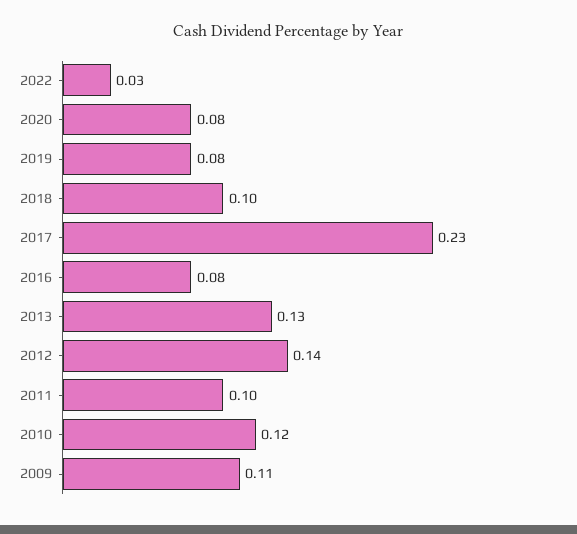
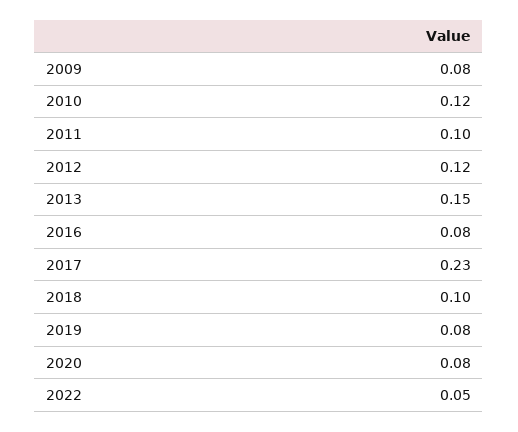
  {
-   "2022": 0.03,
+   "2022": 0.05,
    "2020": 0.08,
    "2019": 0.08,
    "2018": 0.1,
    "2017": 0.23,
    "2016": 0.08,
-   "2013": 0.13,
+   "2013": 0.15,
-   "2012": 0.14,
+   "2012": 0.12,
    "2011": 0.1,
    "2010": 0.12,
-   "2009": 0.11
+   "2009": 0.08
  }

